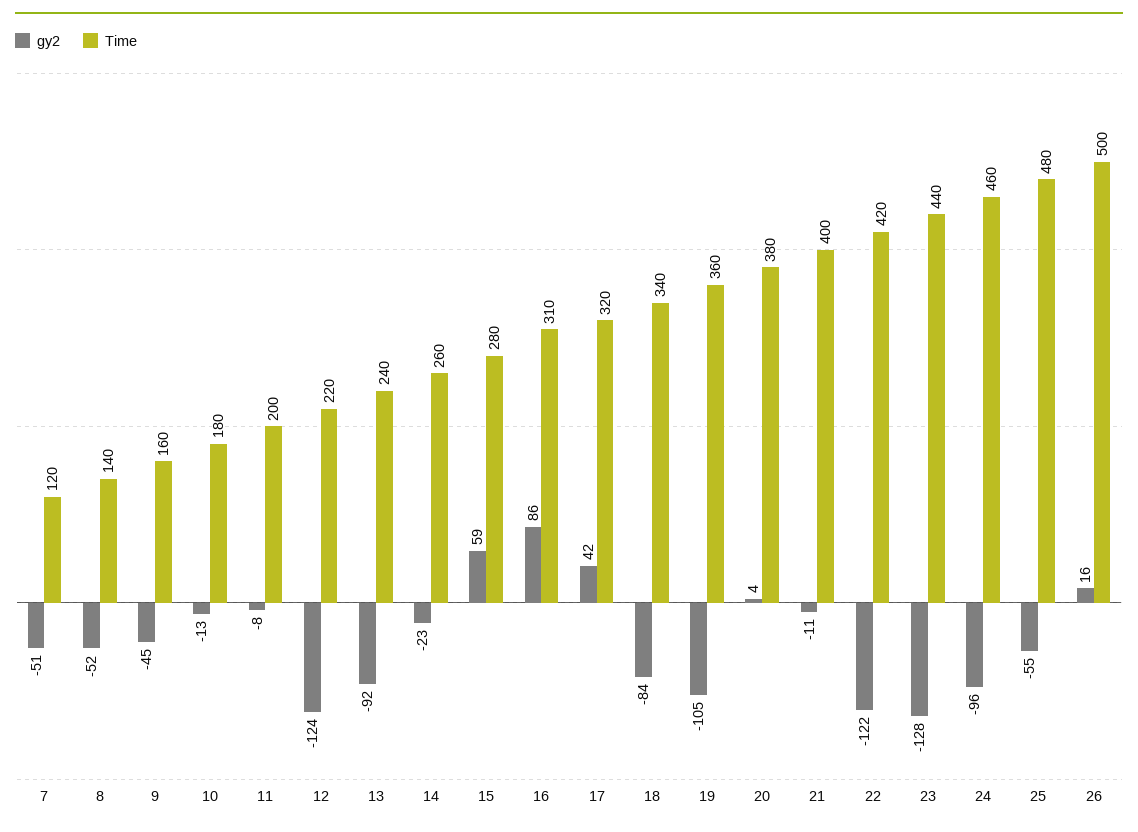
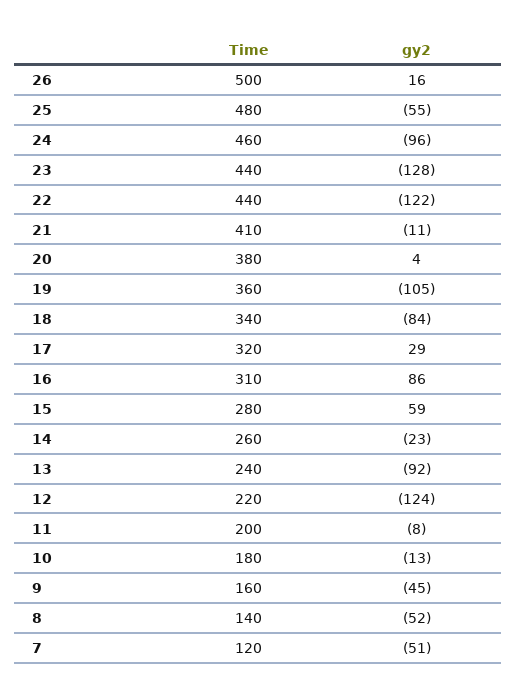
  {
    "gy2": {
      "7": -51,
      "8": -52,
      "9": -45,
      "10": -13,
      "11": -8,
      "12": -124,
      "13": -92,
      "14": -23,
      "15": 59,
      "16": 86,
-     "17": 42,
+     "17": 29,
      "18": -84,
      "19": -105,
      "20": 4,
      "21": -11,
      "22": -122,
      "23": -128,
      "24": -96,
      "25": -55,
      "26": 16
    },
    "Time": {
      "7": 120,
      "8": 140,
      "9": 160,
      "10": 180,
      "11": 200,
      "12": 220,
      "13": 240,
      "14": 260,
      "15": 280,
      "16": 310,
      "17": 320,
      "18": 340,
      "19": 360,
      "20": 380,
-     "21": 400,
+     "21": 410,
-     "22": 420,
+     "22": 440,
      "23": 440,
      "24": 460,
      "25": 480,
      "26": 500
    }
  }

